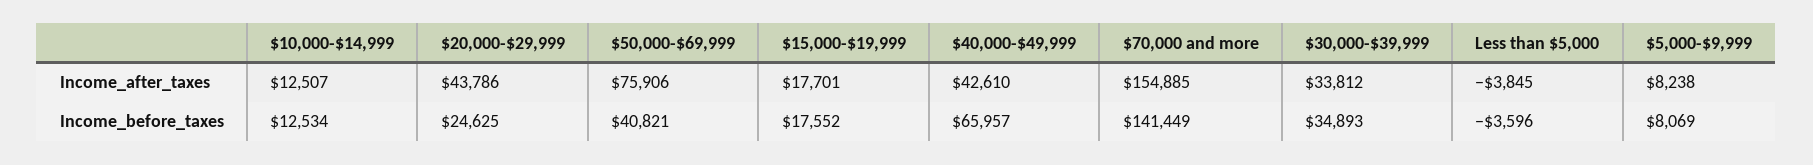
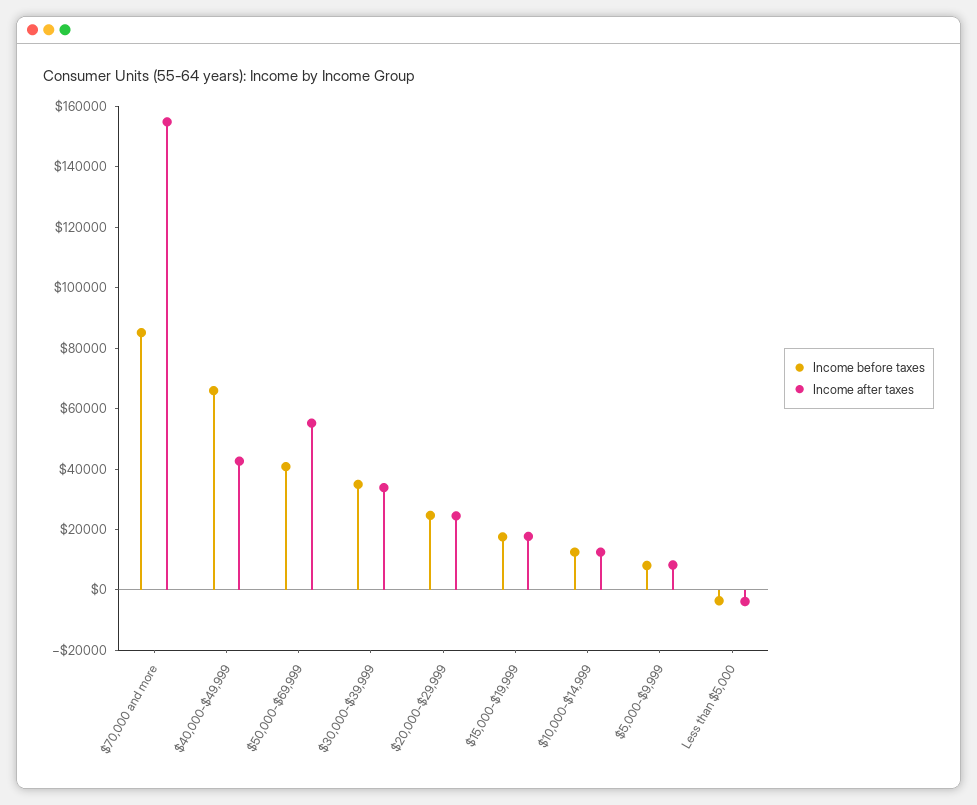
  {
    "Income_after_taxes": {
      "$10,000-$14,999": 12507,
-     "$20,000-$29,999": 43786,
+     "$20,000-$29,999": 25000,
-     "$50,000-$69,999": 75906,
+     "$50,000-$69,999": 55000,
      "$15,000-$19,999": 17701,
      "$40,000-$49,999": 42610,
      "$70,000 and more": 154885,
      "$30,000-$39,999": 33812,
      "Less than $5,000": -3845,
      "$5,000-$9,999": 8238
    },
    "Income_before_taxes": {
      "$10,000-$14,999": 12534,
      "$20,000-$29,999": 24625,
      "$50,000-$69,999": 40821,
      "$15,000-$19,999": 17552,
      "$40,000-$49,999": 65957,
-     "$70,000 and more": 141449,
+     "$70,000 and more": 85000,
      "$30,000-$39,999": 34893,
      "Less than $5,000": -3596,
      "$5,000-$9,999": 8069
    }
  }

